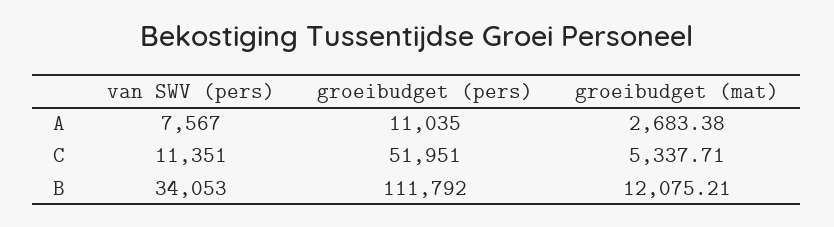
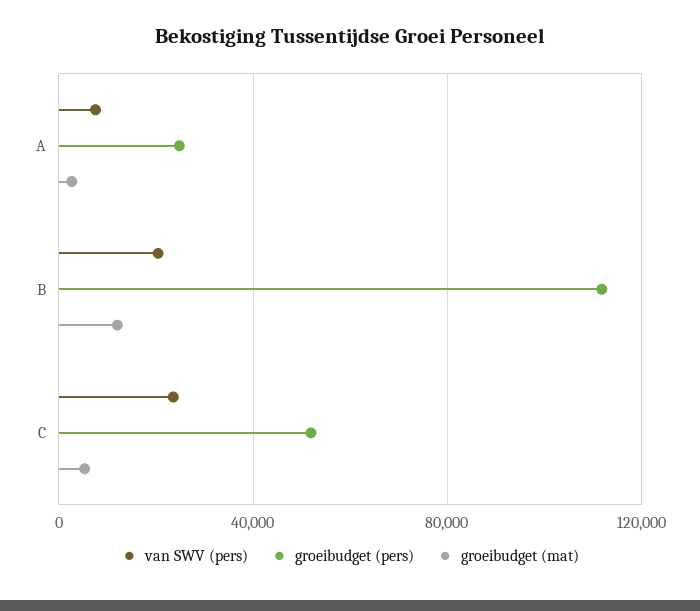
  {
    "van SWV (pers)": {
      "A": 7567,
-     "C": 11351,
+     "C": 25000,
-     "B": 34053
+     "B": 20000
    },
    "groeibudget (pers)": {
-     "A": 11035,
+     "A": 25000,
      "C": 51951,
      "B": 111792
    },
    "groeibudget (mat)": {
      "A": 2683.38,
      "C": 5337.71,
      "B": 12075.21
    }
  }

